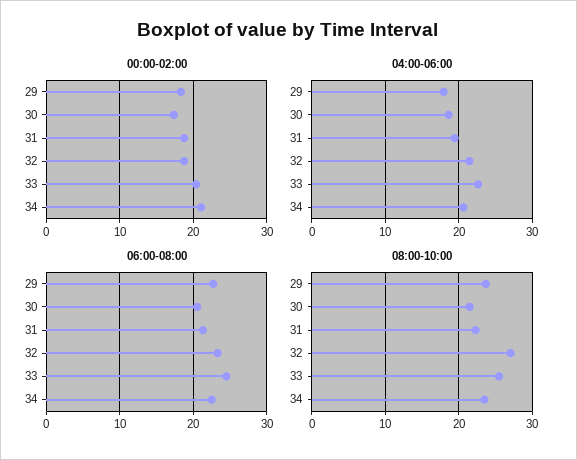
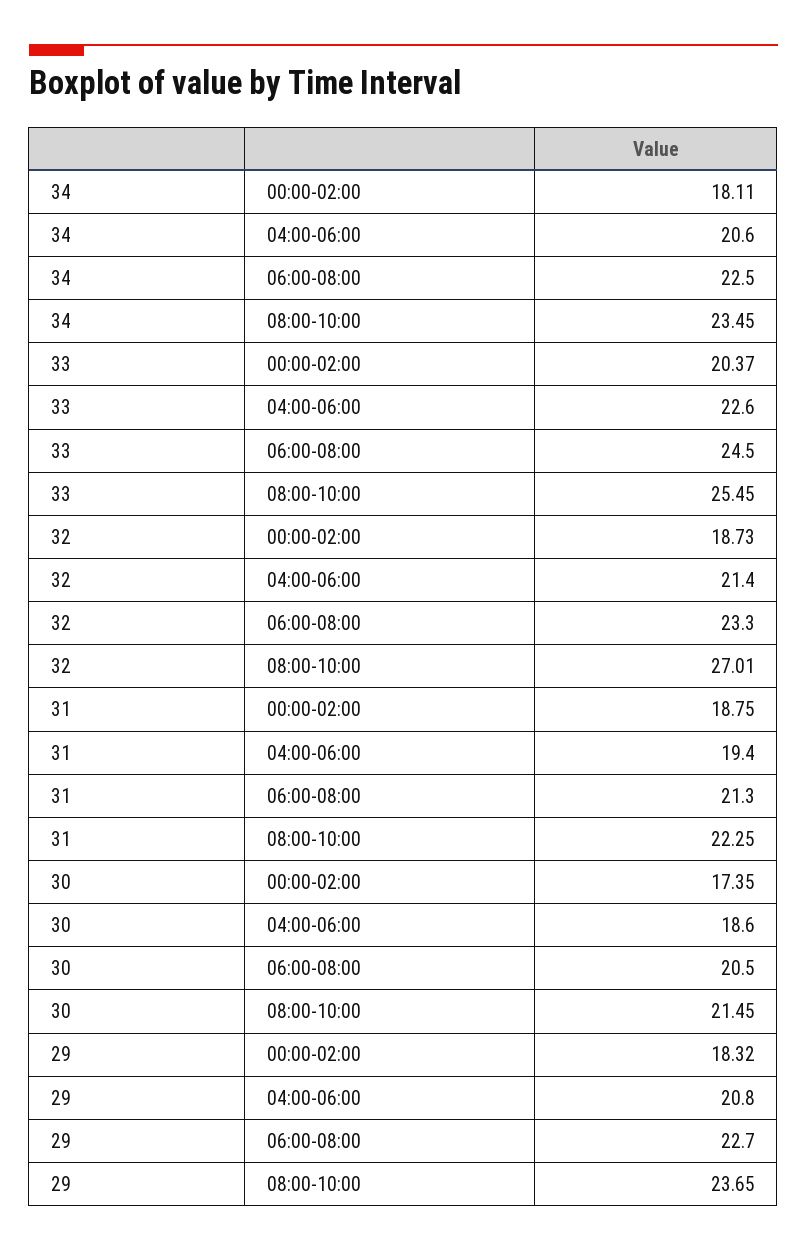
  {
    "00:00-02:00": {
      "29": 18.32,
      "30": 17.35,
      "31": 18.75,
      "32": 18.73,
      "33": 20.37,
-     "34": 21
+     "34": 18.11
    },
    "04:00-06:00": {
-     "29": 18,
+     "29": 20.8,
      "30": 18.6,
      "31": 19.4,
      "32": 21.4,
      "33": 22.6,
      "34": 20.6
    },
    "06:00-08:00": {
      "29": 22.7,
      "30": 20.5,
      "31": 21.3,
      "32": 23.3,
      "33": 24.5,
      "34": 22.5
    },
    "08:00-10:00": {
      "29": 23.65,
      "30": 21.45,
      "31": 22.25,
      "32": 27.01,
      "33": 25.45,
      "34": 23.45
    }
  }

